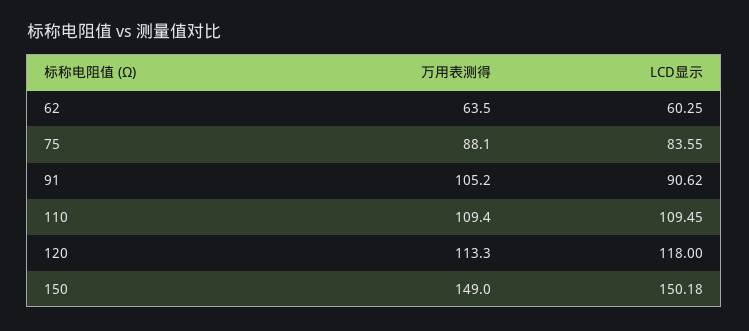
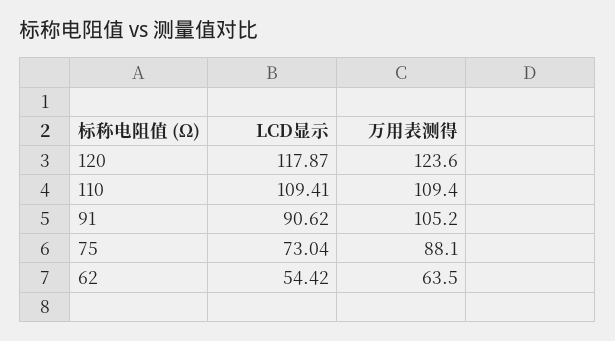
  {
    "万用表测得": {
      "62": 63.5,
      "75": 88.1,
      "91": 105.2,
      "110": 109.4,
-     "120": 113.3,
+     "120": 123.6
-     "150": 149
    },
    "LCD显示": {
-     "62": 60.25,
+     "62": 54.42,
-     "75": 83.55,
+     "75": 73.04,
      "91": 90.62,
-     "110": 109.45,
+     "110": 109.41,
-     "120": 118,
+     "120": 117.87
-     "150": 150.18
    }
  }

